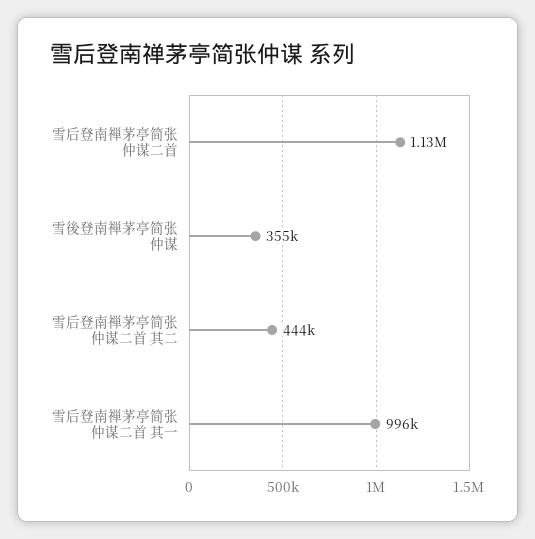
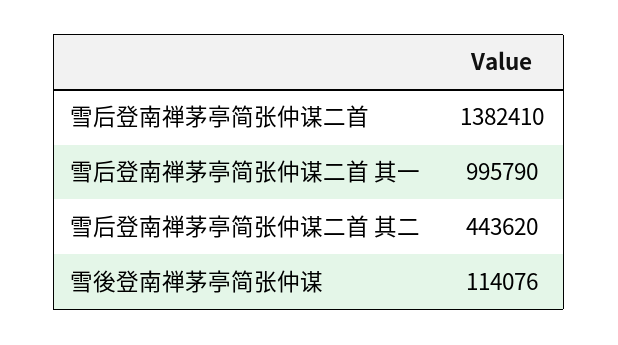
  {
-   "雪后登南禅茅亭简张仲谋二首": 1130000,
+   "雪后登南禅茅亭简张仲谋二首": 1382410,
-   "雪後登南禅茅亭简张仲谋": 355000,
+   "雪後登南禅茅亭简张仲谋": 114076,
    "雪后登南禅茅亭简张仲谋二首 其二": 443620,
    "雪后登南禅茅亭简张仲谋二首 其一": 995790
  }

